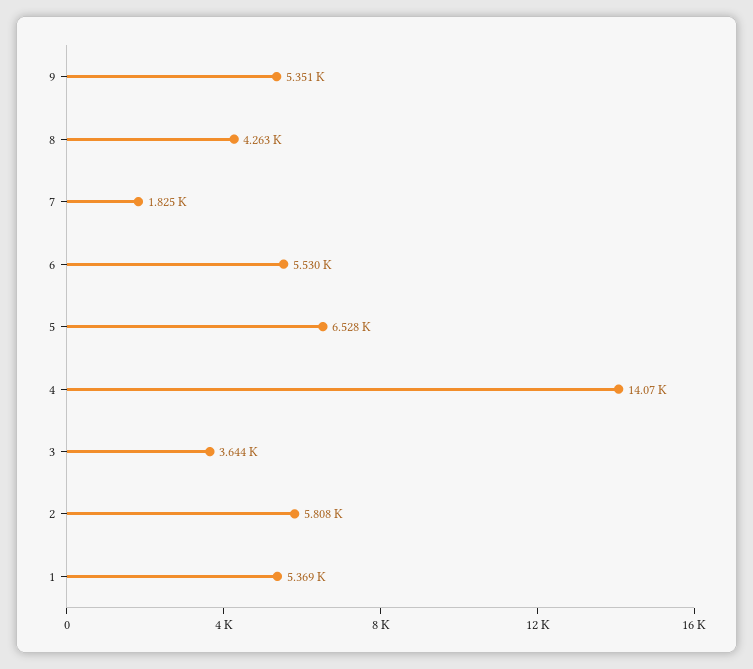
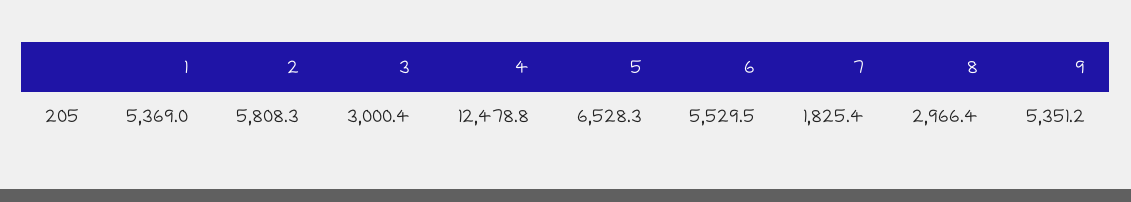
  {
    "9": 5351.2,
-   "8": 4263,
+   "8": 2966.4,
    "7": 1825.4,
    "6": 5529.5,
    "5": 6528.3,
-   "4": 14070,
+   "4": 12478.8,
-   "3": 3644,
+   "3": 3000.4,
    "2": 5808.3,
    "1": 5369
  }

